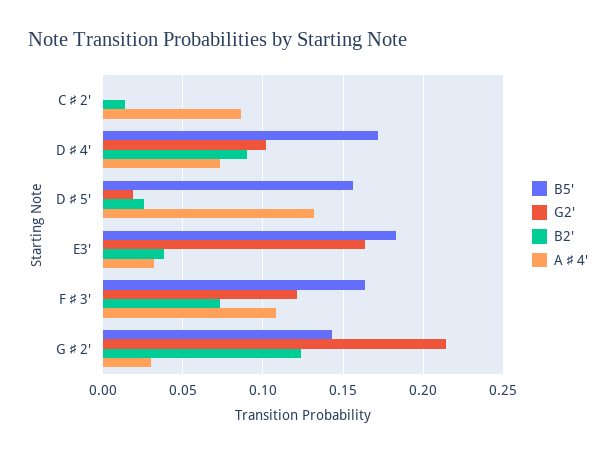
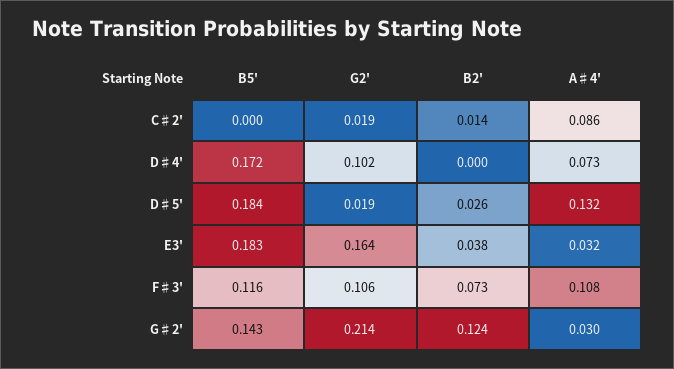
  {
    "B5'": {
      "C♯2'": 0,
      "D♯4'": 0.172,
-     "D♯5'": 0.155,
+     "D♯5'": 0.184,
      "E3'": 0.183,
-     "F♯3'": 0.165,
+     "F♯3'": 0.116,
      "G♯2'": 0.143
    },
    "G2'": {
-     "C♯2'": 0,
+     "C♯2'": 0.019,
      "D♯4'": 0.102,
      "D♯5'": 0.019,
      "E3'": 0.164,
-     "F♯3'": 0.12,
+     "F♯3'": 0.106,
      "G♯2'": 0.214
    },
    "B2'": {
      "C♯2'": 0.014,
-     "D♯4'": 0.09,
+     "D♯4'": 0,
      "D♯5'": 0.026,
      "E3'": 0.038,
      "F♯3'": 0.073,
      "G♯2'": 0.124
    },
    "A♯4'": {
      "C♯2'": 0.086,
      "D♯4'": 0.073,
      "D♯5'": 0.132,
      "E3'": 0.032,
      "F♯3'": 0.108,
      "G♯2'": 0.03
    }
  }

